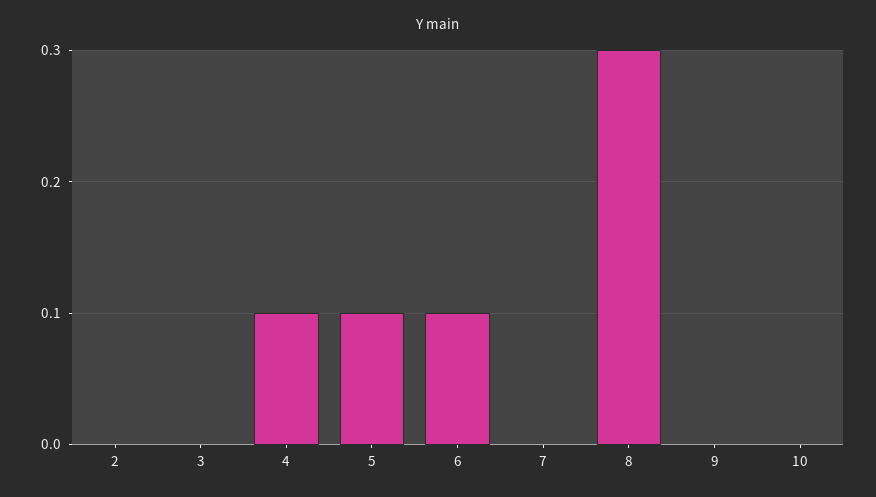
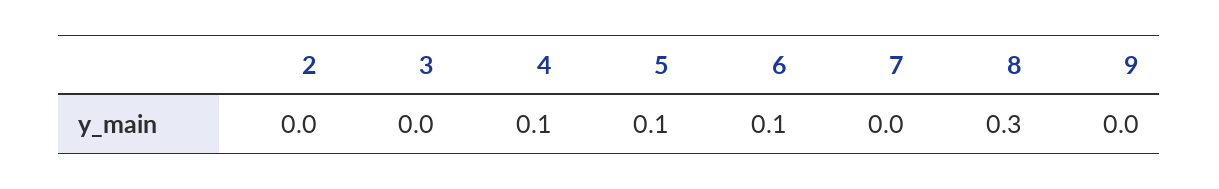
  {
    "2": 0,
    "3": 0,
    "4": 0.1,
    "5": 0.1,
    "6": 0.1,
    "7": 0,
    "8": 0.3,
-   "9": 0,
+   "9": 0
-   "10": 0
  }

